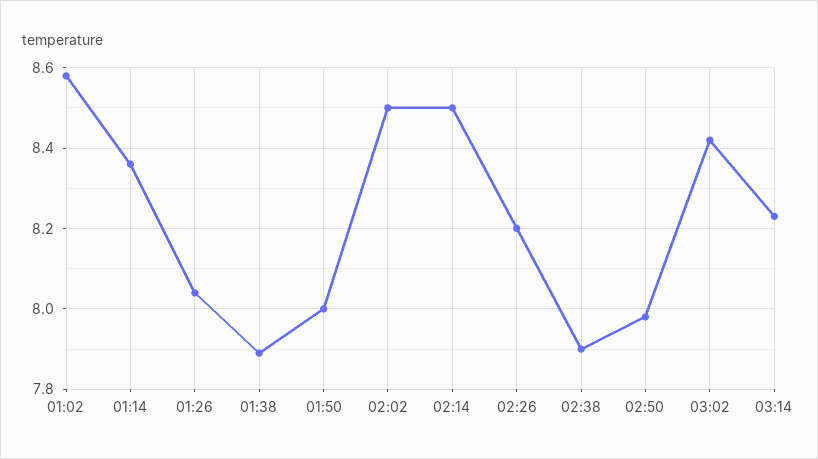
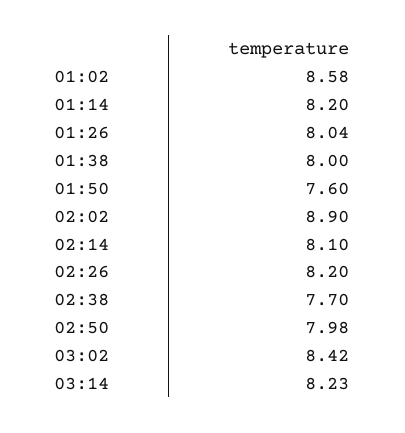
  {
    "01:02": 8.58,
-   "01:14": 8.35,
+   "01:14": 8.2,
    "01:26": 8.04,
-   "01:38": 7.9,
+   "01:38": 8,
-   "01:50": 8,
+   "01:50": 7.6,
-   "02:02": 8.5,
+   "02:02": 8.9,
-   "02:14": 8.5,
+   "02:14": 8.1,
    "02:26": 8.2,
-   "02:38": 7.9,
+   "02:38": 7.7,
    "02:50": 7.98,
    "03:02": 8.42,
    "03:14": 8.23
  }

